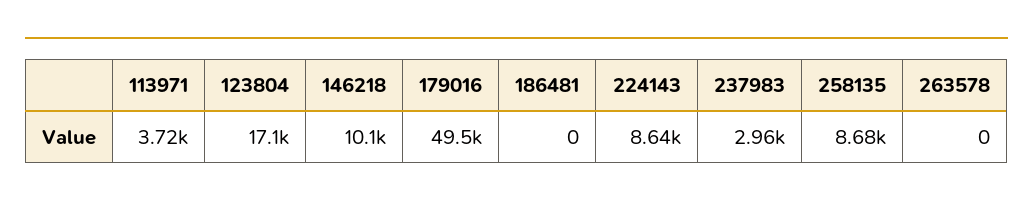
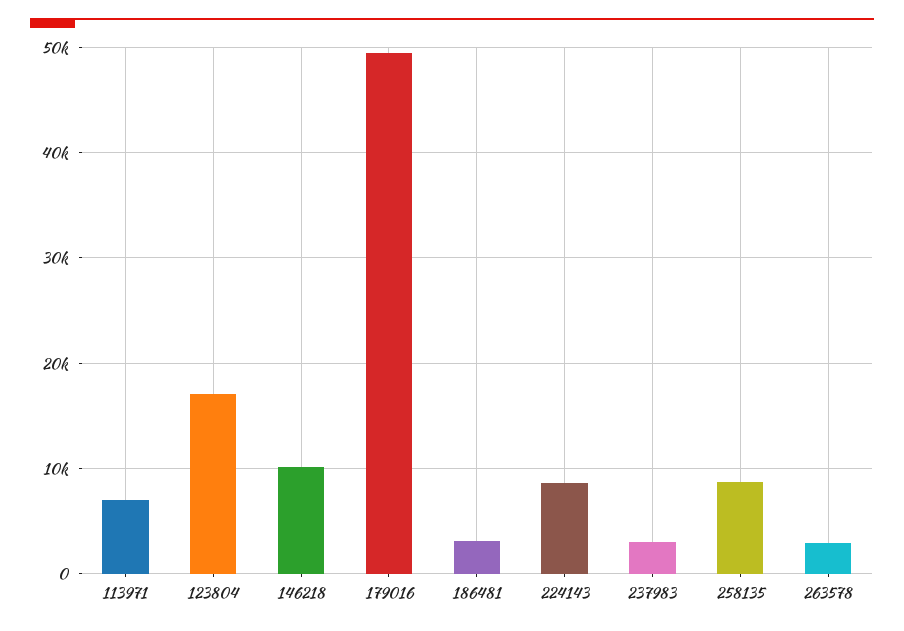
  {
-   "113971": 3720,
+   "113971": 7000,
    "123804": 17100,
    "146218": 10100,
    "179016": 49500,
-   "186481": 0,
+   "186481": 3000,
    "224143": 8640,
    "237983": 2960,
    "258135": 8680,
-   "263578": 0
+   "263578": 3000
  }

